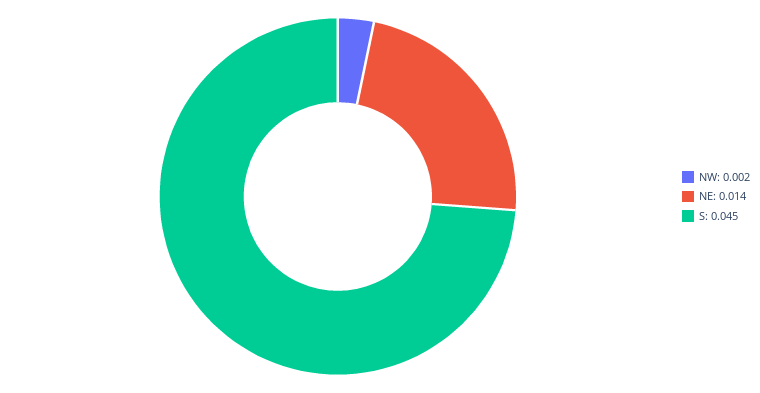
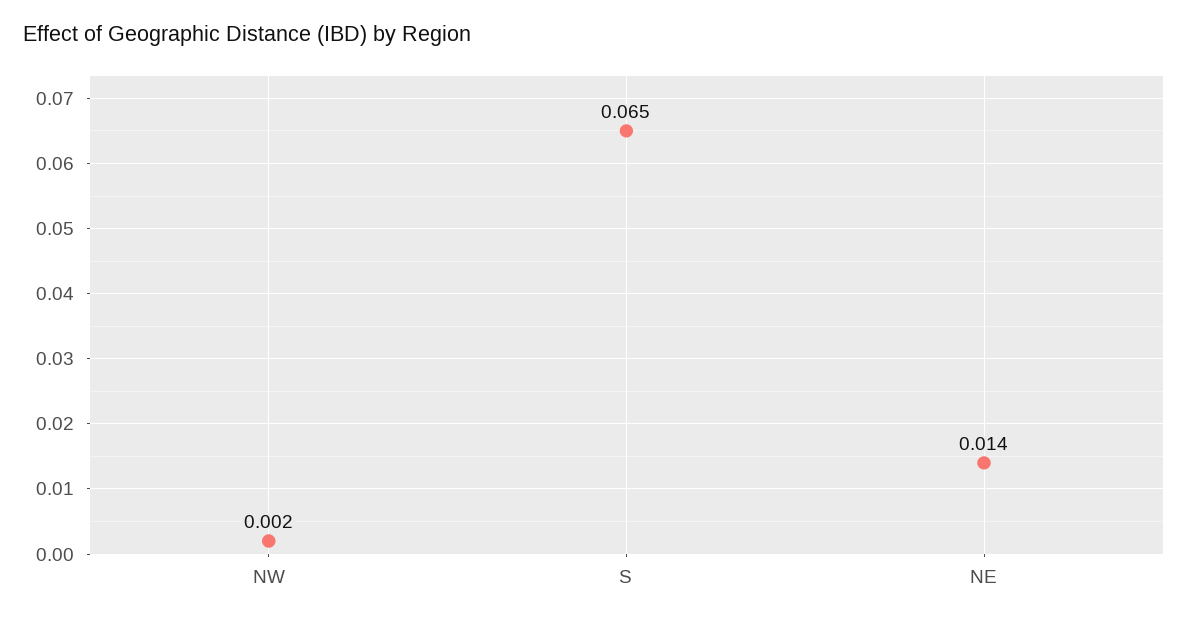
  {
    "NW": 0.002,
    "NE": 0.014,
-   "S": 0.045
+   "S": 0.065
  }

